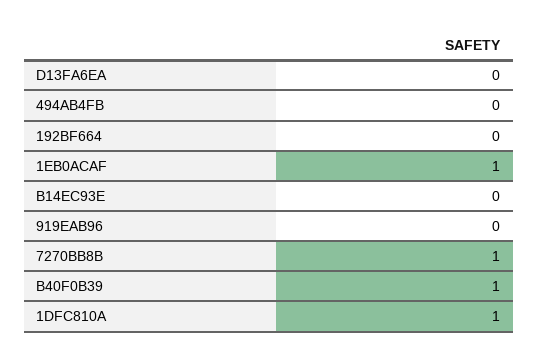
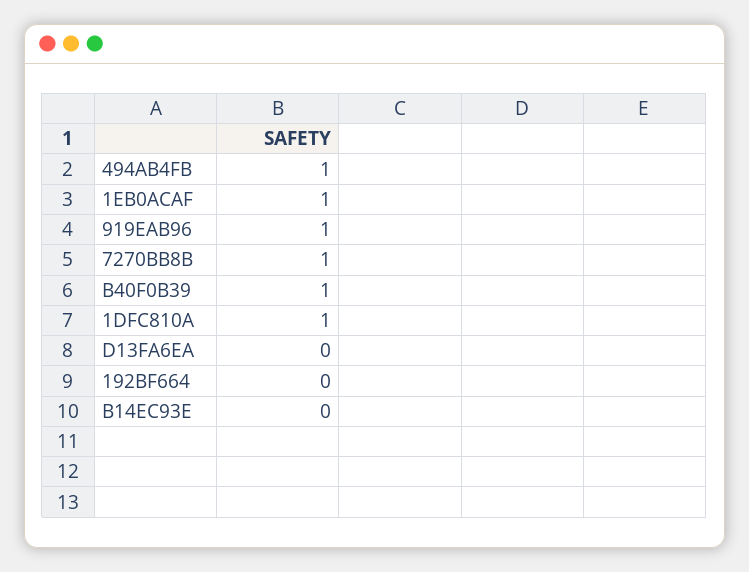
  {
    "D13FA6EA": 0,
-   "494AB4FB": 0,
+   "494AB4FB": 1,
    "192BF664": 0,
    "1EB0ACAF": 1,
    "B14EC93E": 0,
-   "919EAB96": 0,
+   "919EAB96": 1,
    "7270BB8B": 1,
    "B40F0B39": 1,
    "1DFC810A": 1
  }

